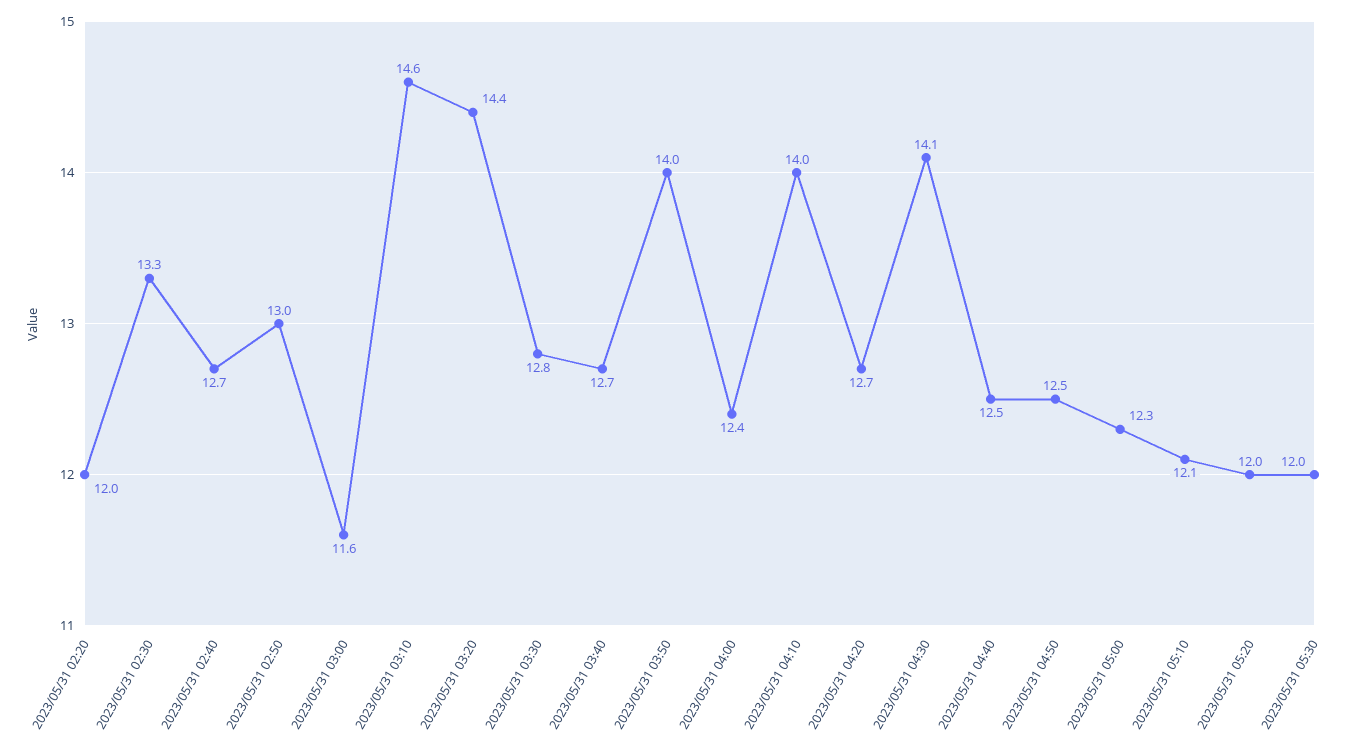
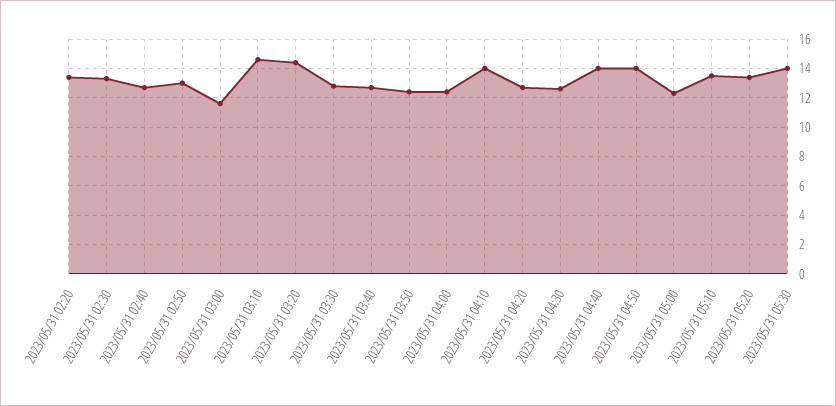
  {
-   "2023/05/31 02:20": 12,
+   "2023/05/31 02:20": 13.5,
    "2023/05/31 02:30": 13.3,
    "2023/05/31 02:40": 12.7,
    "2023/05/31 02:50": 13,
    "2023/05/31 03:00": 11.6,
    "2023/05/31 03:10": 14.6,
    "2023/05/31 03:20": 14.4,
    "2023/05/31 03:30": 12.8,
    "2023/05/31 03:40": 12.7,
-   "2023/05/31 03:50": 14,
+   "2023/05/31 03:50": 12.5,
    "2023/05/31 04:00": 12.4,
    "2023/05/31 04:10": 14,
    "2023/05/31 04:20": 12.7,
-   "2023/05/31 04:30": 14.1,
+   "2023/05/31 04:30": 12.5,
-   "2023/05/31 04:40": 12.5,
+   "2023/05/31 04:40": 14,
-   "2023/05/31 04:50": 12.5,
+   "2023/05/31 04:50": 14,
    "2023/05/31 05:00": 12.3,
-   "2023/05/31 05:10": 12.1,
+   "2023/05/31 05:10": 13.5,
-   "2023/05/31 05:20": 12,
+   "2023/05/31 05:20": 13.5,
-   "2023/05/31 05:30": 12
+   "2023/05/31 05:30": 14
  }

